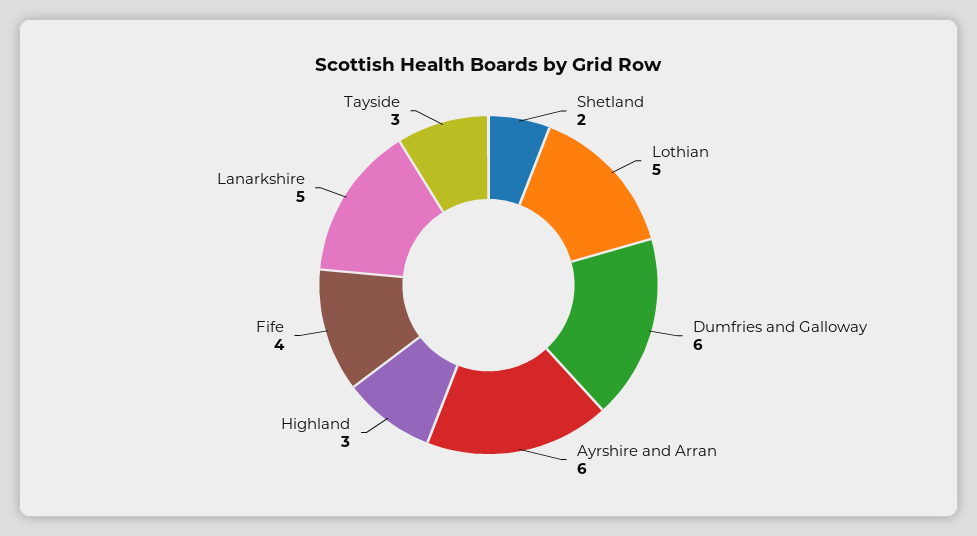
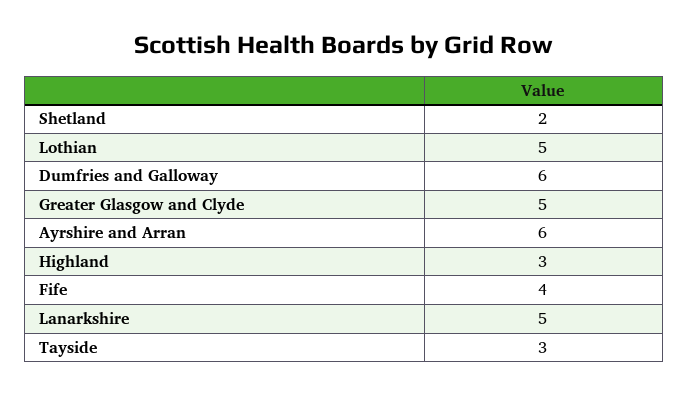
  {
    "Shetland": 2,
    "Lothian": 5,
    "Dumfries and Galloway": 6,
    "Ayrshire and Arran": 6,
    "Highland": 3,
    "Fife": 4,
    "Lanarkshire": 5,
-   "Tayside": 3
+   "Tayside": 3,
+   "Greater Glasgow and Clyde": 5
  }

